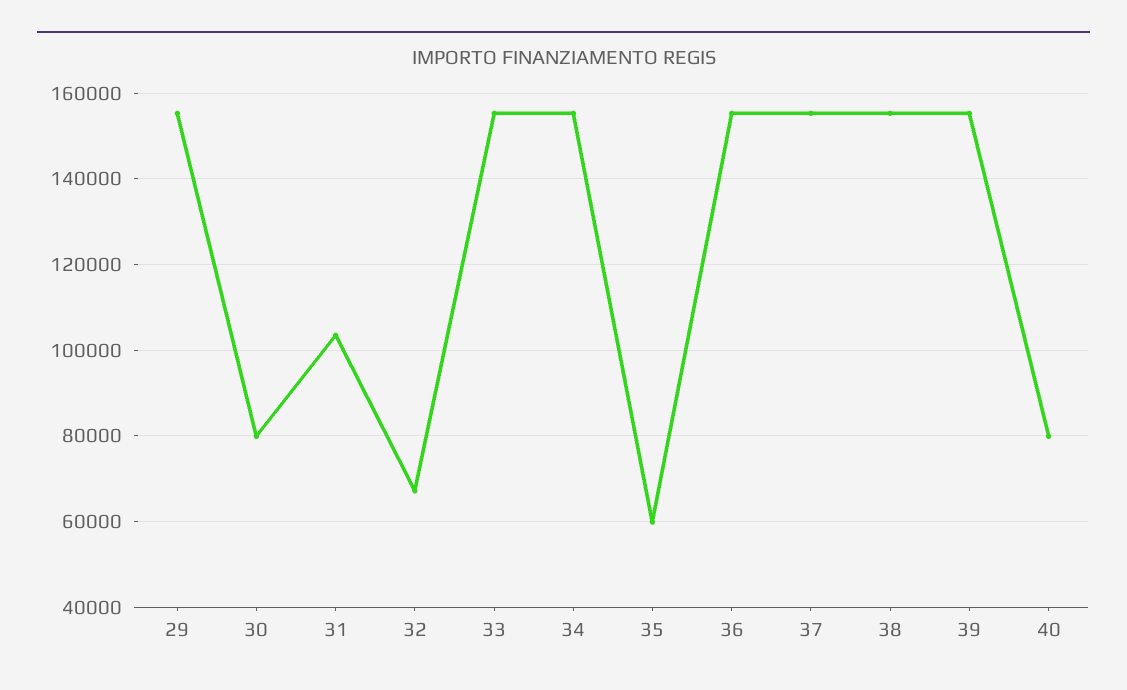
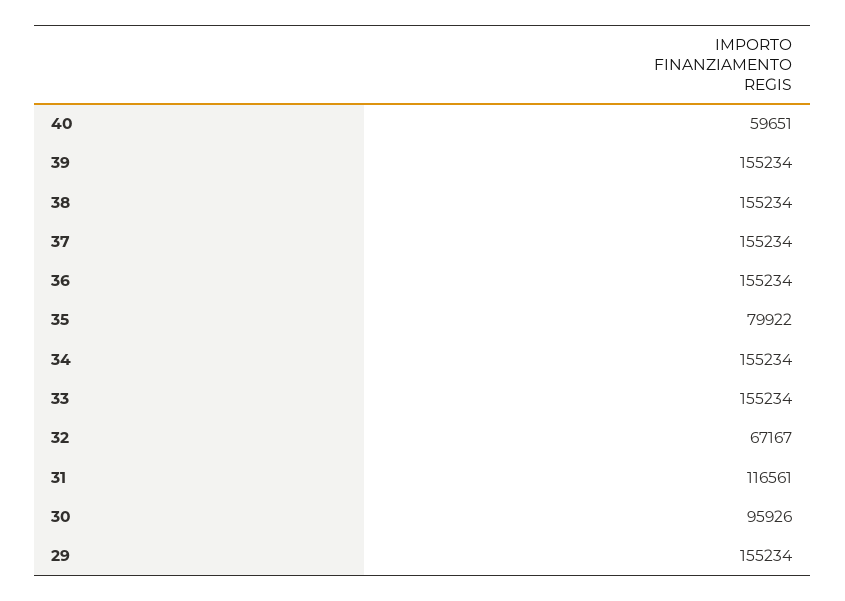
  {
    "29": 155234,
-   "30": 80000,
+   "30": 95926,
-   "31": 104000,
+   "31": 116561,
    "32": 67167,
    "33": 155234,
    "34": 155234,
-   "35": 60000,
+   "35": 79922,
    "36": 155234,
    "37": 155234,
    "38": 155234,
    "39": 155234,
-   "40": 80000
+   "40": 59651
  }

